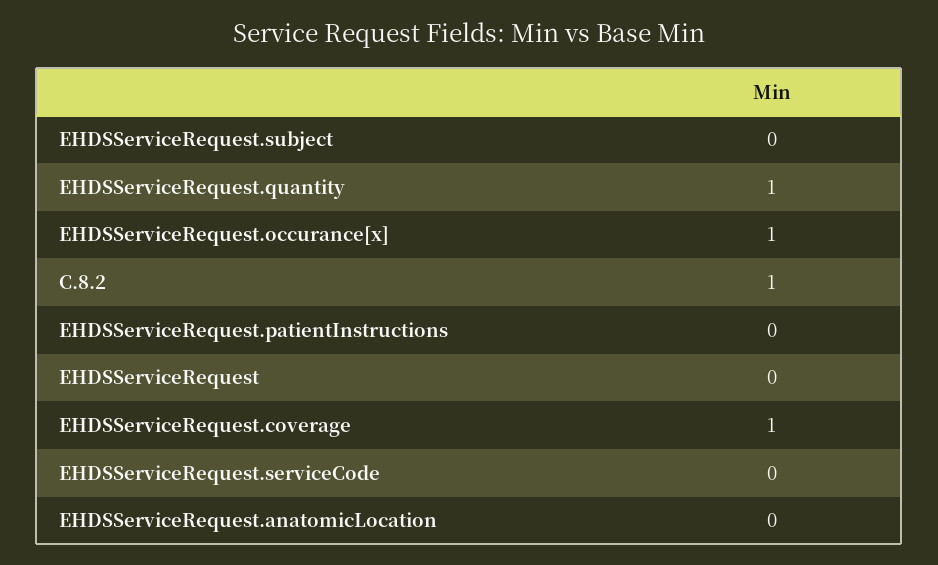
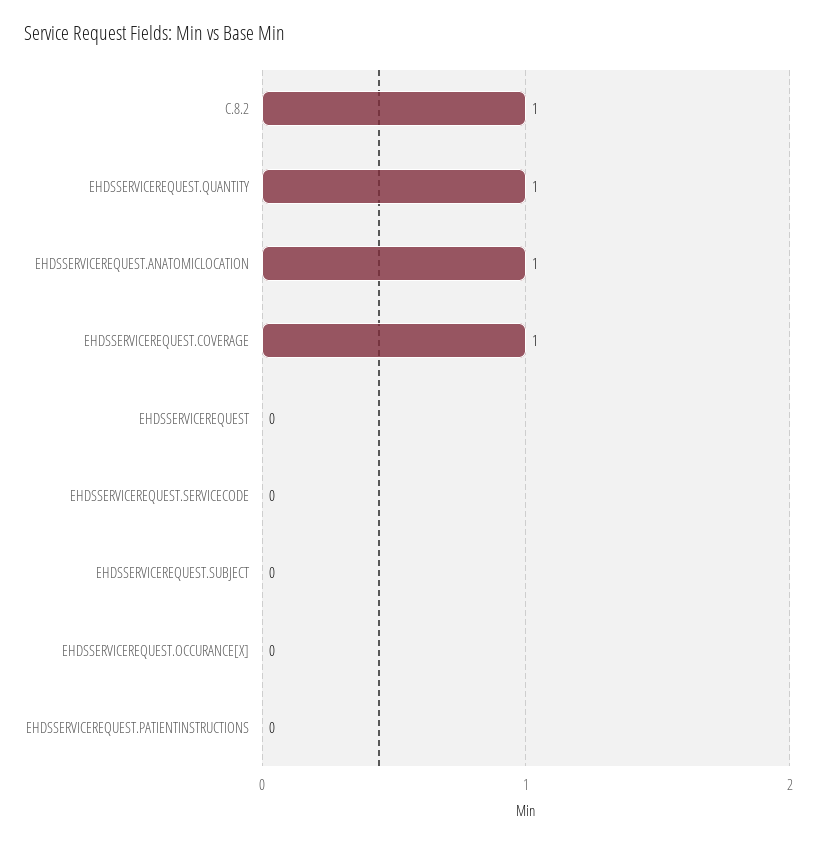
  {
    "EHDSServiceRequest.subject": 0,
    "EHDSServiceRequest.quantity": 1,
-   "EHDSServiceRequest.occurance[x]": 1,
+   "EHDSServiceRequest.occurance[x]": 0,
    "C.8.2": 1,
    "EHDSServiceRequest.patientInstructions": 0,
    "EHDSServiceRequest": 0,
    "EHDSServiceRequest.coverage": 1,
    "EHDSServiceRequest.serviceCode": 0,
-   "EHDSServiceRequest.anatomicLocation": 0
+   "EHDSServiceRequest.anatomicLocation": 1
  }

